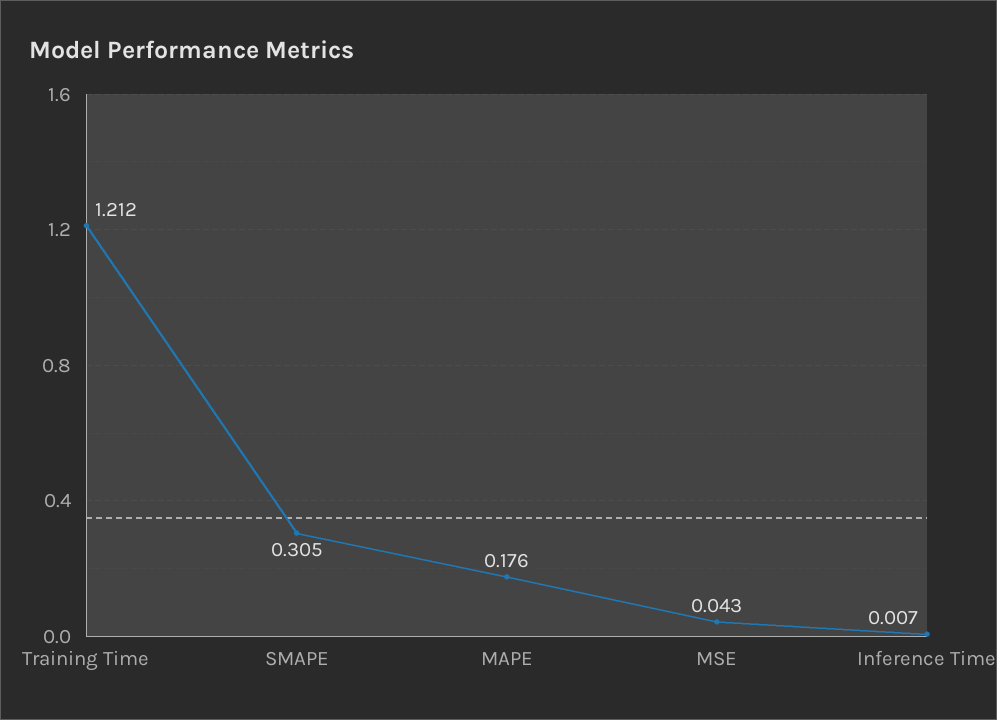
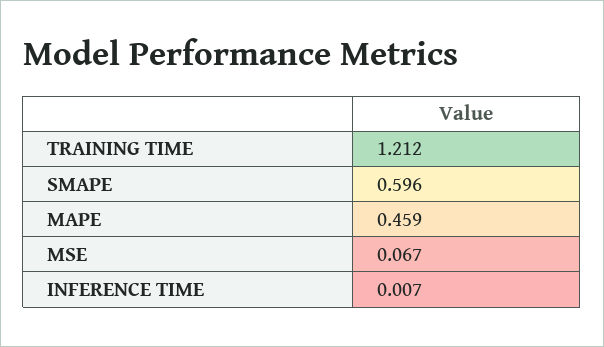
  {
    "Training Time": 1.212,
-   "SMAPE": 0.305,
+   "SMAPE": 0.596,
-   "MAPE": 0.176,
+   "MAPE": 0.459,
-   "MSE": 0.043,
+   "MSE": 0.067,
    "Inference Time": 0.007
  }

